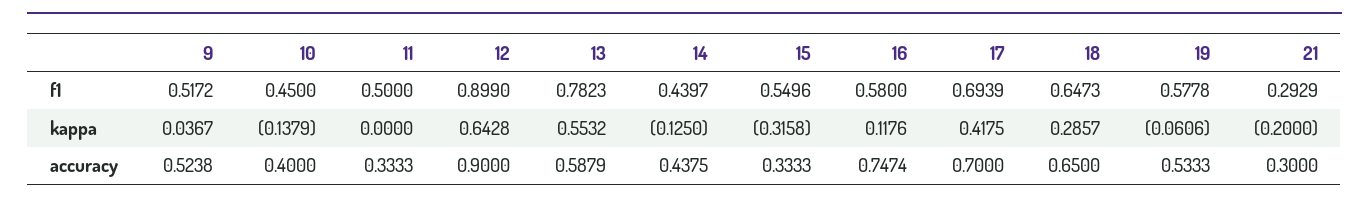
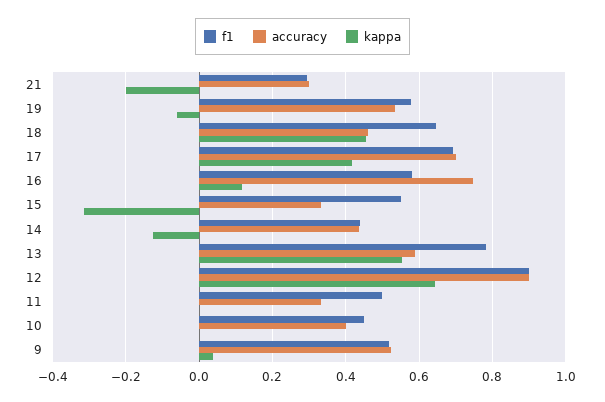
  {
    "f1": {
      "9": 0.5172,
      "10": 0.45,
      "11": 0.5,
      "12": 0.899,
      "13": 0.7823,
      "14": 0.4397,
      "15": 0.5496,
      "16": 0.58,
      "17": 0.6939,
      "18": 0.6473,
      "19": 0.5778,
      "21": 0.2929
    },
    "kappa": {
      "9": 0.0367,
-     "10": -0.1379,
+     "10": 0,
      "11": 0,
      "12": 0.6428,
      "13": 0.5532,
      "14": -0.125,
      "15": -0.3158,
      "16": 0.1176,
      "17": 0.4175,
-     "18": 0.2857,
+     "18": 0.46,
      "19": -0.0606,
      "21": -0.2
    },
    "accuracy": {
      "9": 0.5238,
      "10": 0.4,
      "11": 0.3333,
      "12": 0.9,
      "13": 0.5879,
      "14": 0.4375,
      "15": 0.3333,
      "16": 0.7474,
      "17": 0.7,
-     "18": 0.65,
+     "18": 0.46,
      "19": 0.5333,
      "21": 0.3
    }
  }

